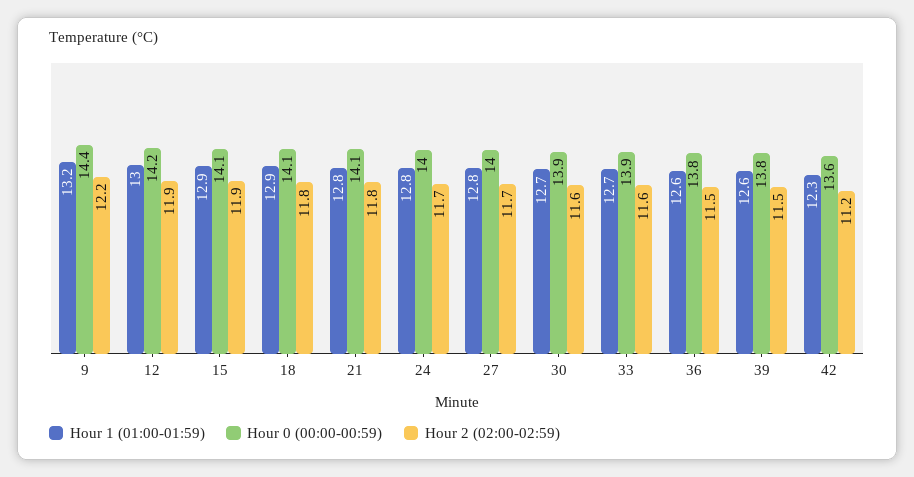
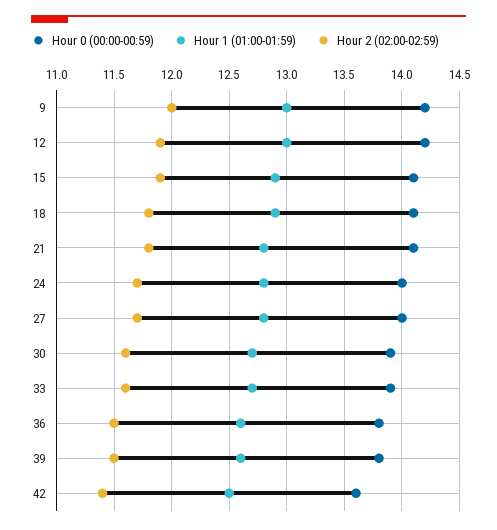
  {
    "Hour 1 (01:00-01:59)": {
-     "9": 13.2,
+     "9": 13,
      "12": 13,
      "15": 12.9,
      "18": 12.9,
      "21": 12.8,
      "24": 12.8,
      "27": 12.8,
      "30": 12.7,
      "33": 12.7,
      "36": 12.6,
      "39": 12.6,
-     "42": 12.3
+     "42": 12.5
    },
    "Hour 0 (00:00-00:59)": {
-     "9": 14.4,
+     "9": 14.2,
      "12": 14.2,
      "15": 14.1,
      "18": 14.1,
      "21": 14.1,
      "24": 14,
      "27": 14,
      "30": 13.9,
      "33": 13.9,
      "36": 13.8,
      "39": 13.8,
      "42": 13.6
    },
    "Hour 2 (02:00-02:59)": {
-     "9": 12.2,
+     "9": 12,
      "12": 11.9,
      "15": 11.9,
      "18": 11.8,
      "21": 11.8,
      "24": 11.7,
      "27": 11.7,
      "30": 11.6,
      "33": 11.6,
      "36": 11.5,
      "39": 11.5,
-     "42": 11.2
+     "42": 11.4
    }
  }

